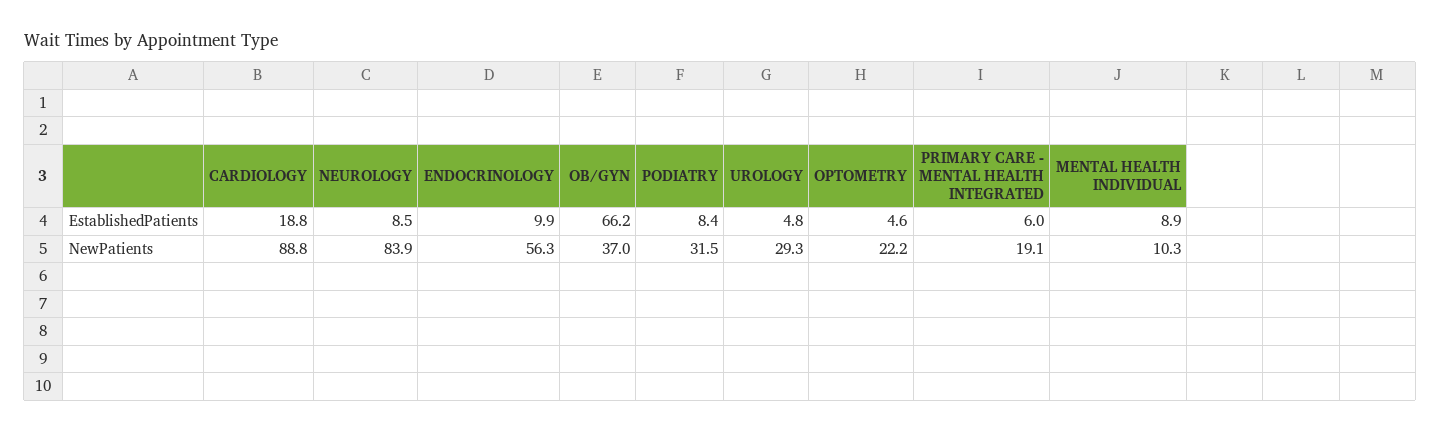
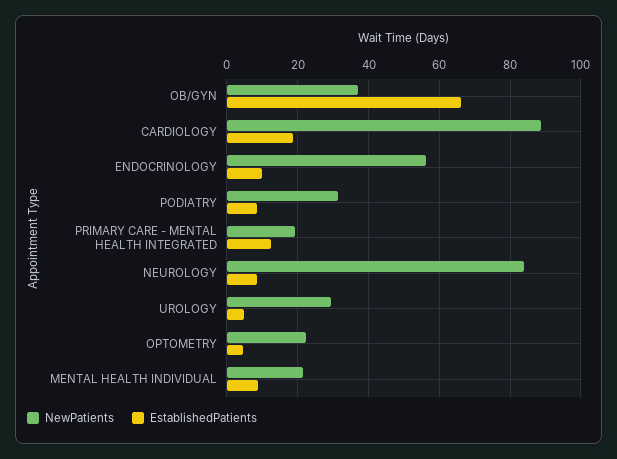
  {
    "EstablishedPatients": {
      "CARDIOLOGY": 18.8,
      "NEUROLOGY": 8.5,
      "ENDOCRINOLOGY": 9.9,
      "OB/GYN": 66.2,
      "PODIATRY": 8.4,
      "UROLOGY": 4.8,
      "OPTOMETRY": 4.6,
-     "PRIMARY CARE - MENTAL HEALTH INTEGRATED": 6,
+     "PRIMARY CARE - MENTAL HEALTH INTEGRATED": 12,
      "MENTAL HEALTH INDIVIDUAL": 8.9
    },
    "NewPatients": {
      "CARDIOLOGY": 88.8,
      "NEUROLOGY": 83.9,
      "ENDOCRINOLOGY": 56.3,
      "OB/GYN": 37,
      "PODIATRY": 31.5,
      "UROLOGY": 29.3,
      "OPTOMETRY": 22.2,
      "PRIMARY CARE - MENTAL HEALTH INTEGRATED": 19.1,
-     "MENTAL HEALTH INDIVIDUAL": 10.3
+     "MENTAL HEALTH INDIVIDUAL": 22
    }
  }

